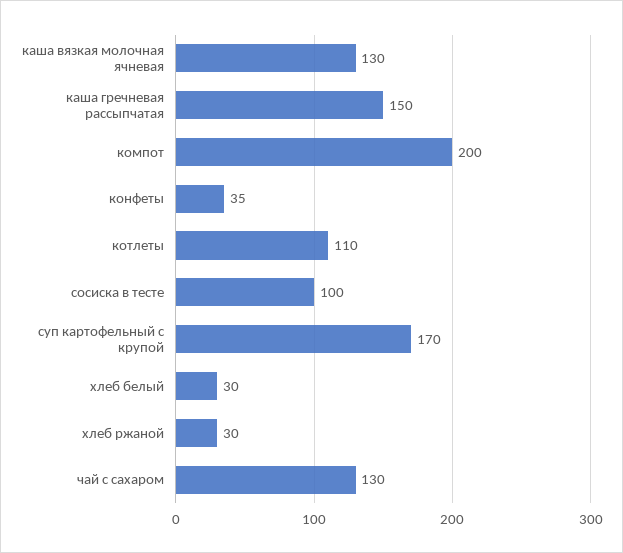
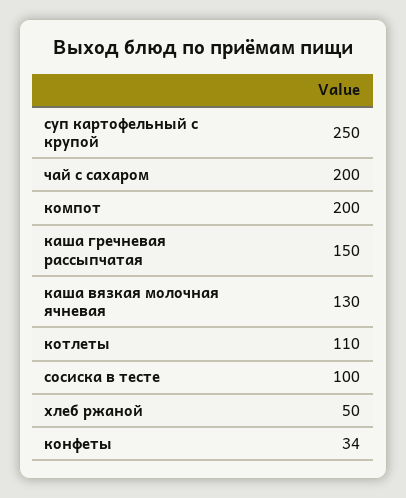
  {
    "каша вязкая молочная ячневая": 130,
    "каша гречневая рассыпчатая": 150,
    "компот": 200,
-   "конфеты": 35,
+   "конфеты": 34,
    "котлеты": 110,
    "сосиска в тесте": 100,
-   "суп картофельный с крупой": 170,
+   "суп картофельный с крупой": 250,
-   "хлеб белый": 30,
-   "хлеб ржаной": 30,
+   "хлеб ржаной": 50,
-   "чай с сахаром": 130
+   "чай с сахаром": 200
  }

